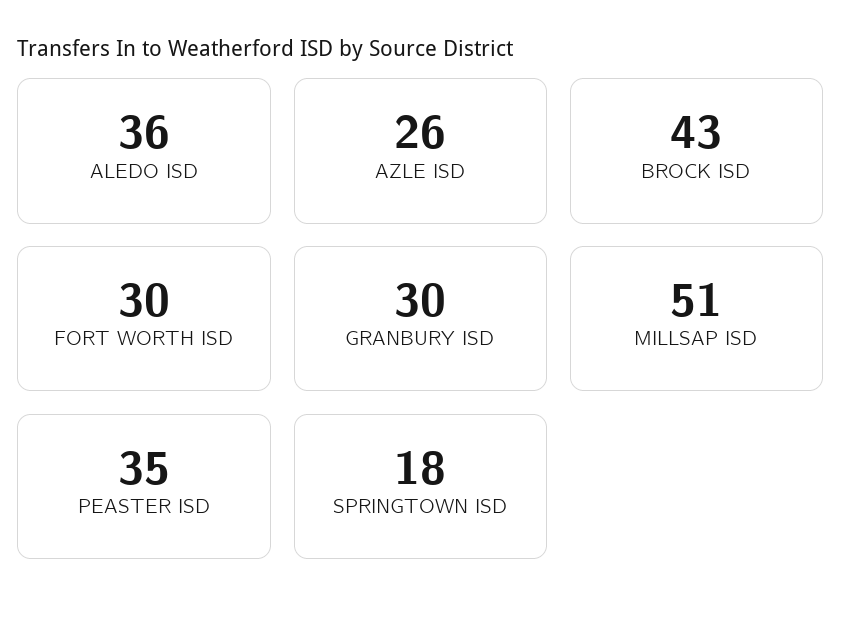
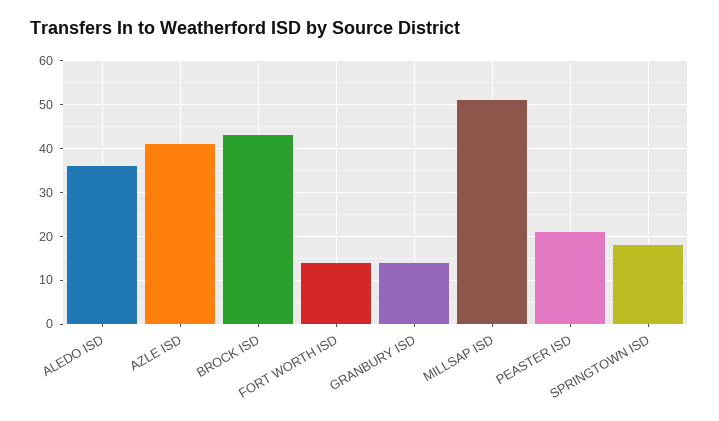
  {
    "ALEDO ISD": 36,
-   "AZLE ISD": 26,
+   "AZLE ISD": 40,
    "BROCK ISD": 43,
-   "FORT WORTH ISD": 30,
+   "FORT WORTH ISD": 15,
-   "GRANBURY ISD": 30,
+   "GRANBURY ISD": 15,
    "MILLSAP ISD": 51,
-   "PEASTER ISD": 35,
+   "PEASTER ISD": 20,
    "SPRINGTOWN ISD": 18
  }

